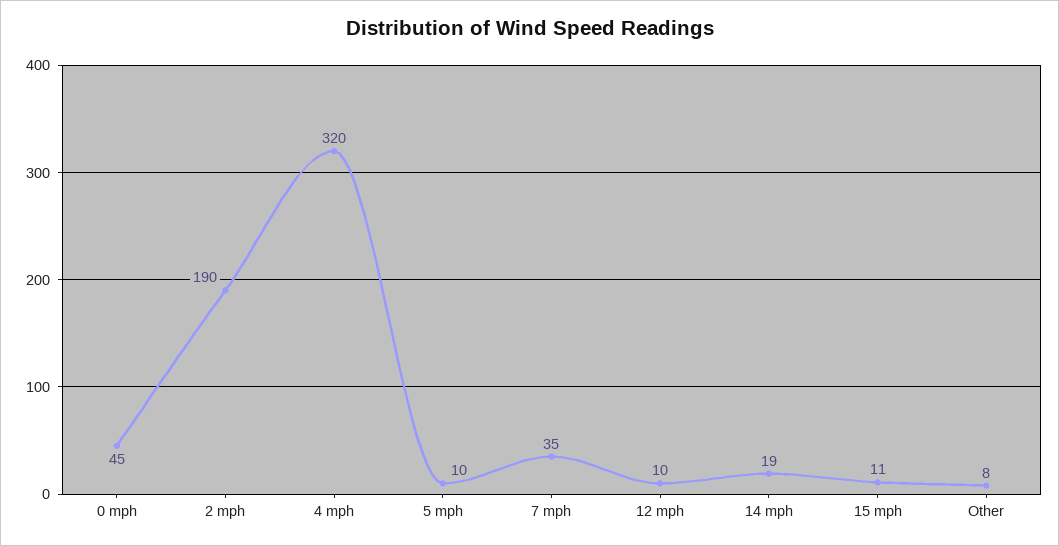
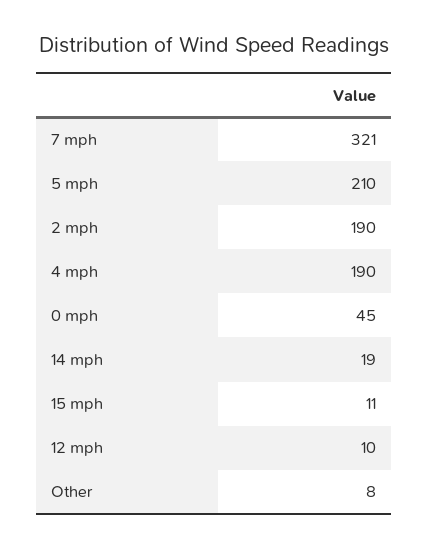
  {
    "0 mph": 45,
    "2 mph": 190,
-   "4 mph": 320,
+   "4 mph": 190,
-   "5 mph": 10,
+   "5 mph": 210,
-   "7 mph": 35,
+   "7 mph": 321,
    "12 mph": 10,
    "14 mph": 19,
    "15 mph": 11,
    "Other": 8
  }

